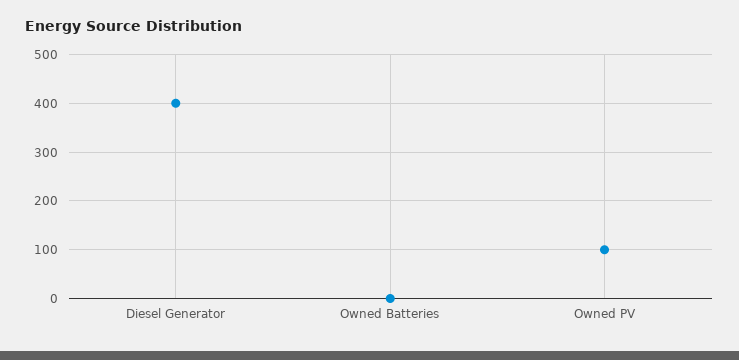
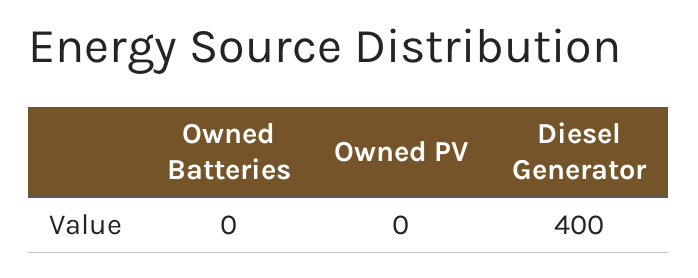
  {
    "Diesel Generator": 400,
    "Owned Batteries": 0,
-   "Owned PV": 100
+   "Owned PV": 0
  }

